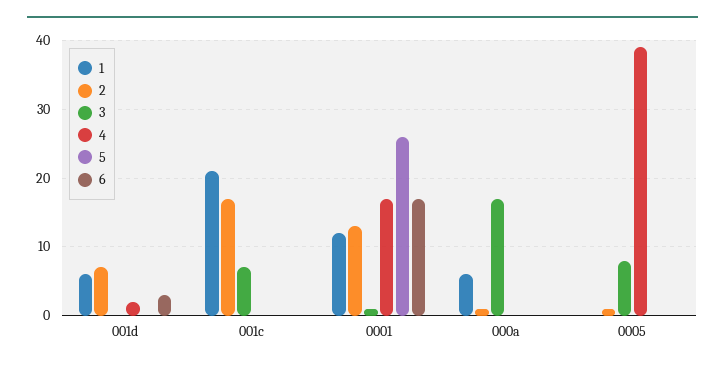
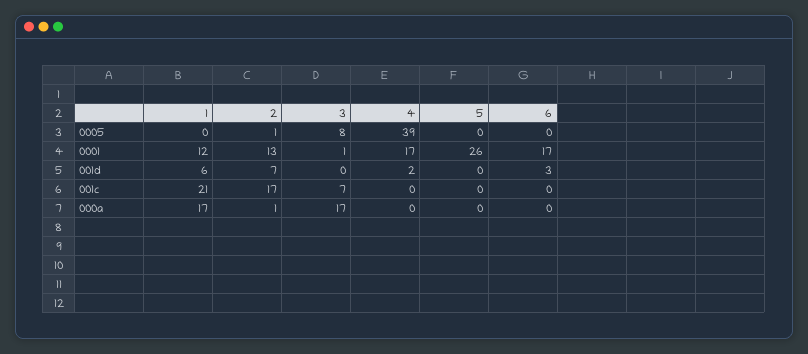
  {
    "1": {
      "001d": 6,
      "001c": 21,
      "0001": 12,
-     "000a": 6,
+     "000a": 17,
      "0005": 0
    },
    "2": {
      "001d": 7,
      "001c": 17,
      "0001": 13,
      "000a": 1,
      "0005": 1
    },
    "3": {
      "001d": 0,
      "001c": 7,
      "0001": 1,
      "000a": 17,
      "0005": 8
    },
    "4": {
      "001d": 2,
      "001c": 0,
      "0001": 17,
      "000a": 0,
      "0005": 39
    },
    "5": {
      "001d": 0,
      "001c": 0,
      "0001": 26,
      "000a": 0,
      "0005": 0
    },
    "6": {
      "001d": 3,
      "001c": 0,
      "0001": 17,
      "000a": 0,
      "0005": 0
    }
  }

